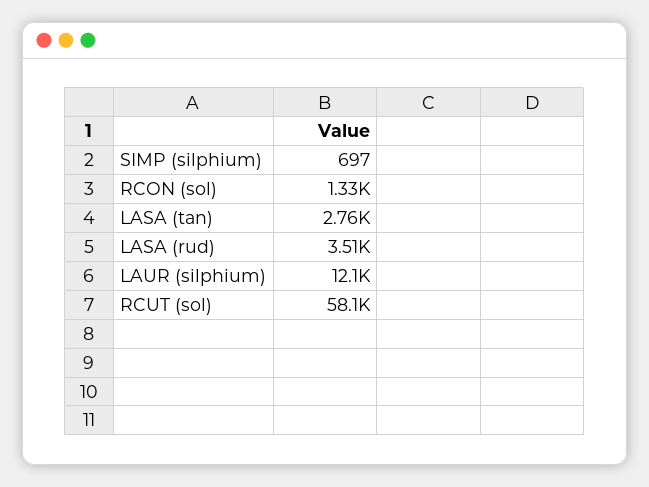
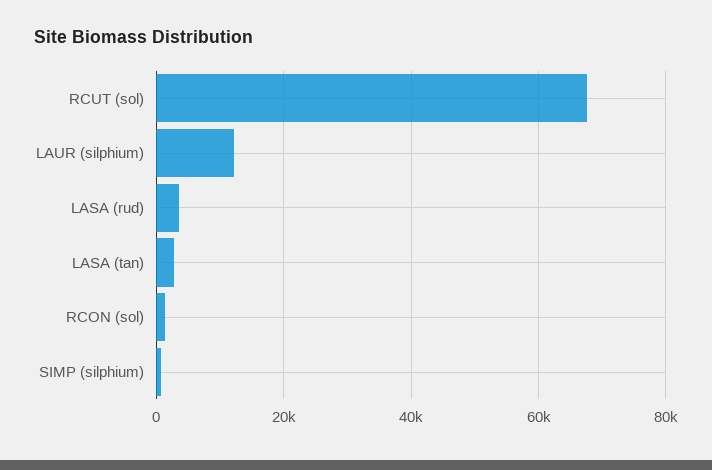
  {
    "SIMP (silphium)": 697,
    "RCON (sol)": 1330,
    "LASA (tan)": 2760,
    "LASA (rud)": 3510,
    "LAUR (silphium)": 12100,
-   "RCUT (sol)": 58100
+   "RCUT (sol)": 68000
  }

